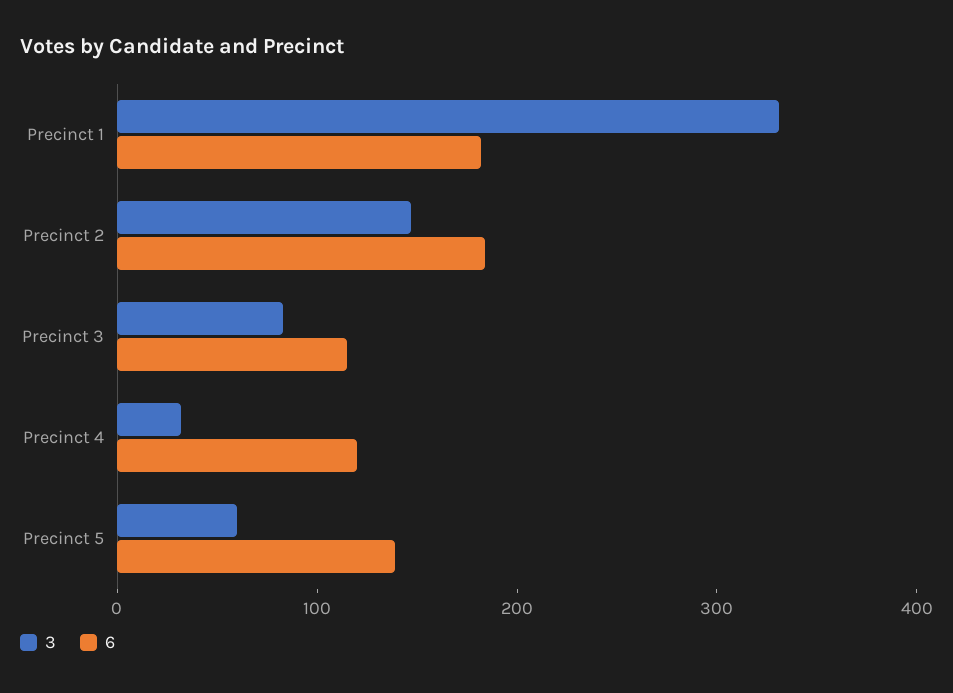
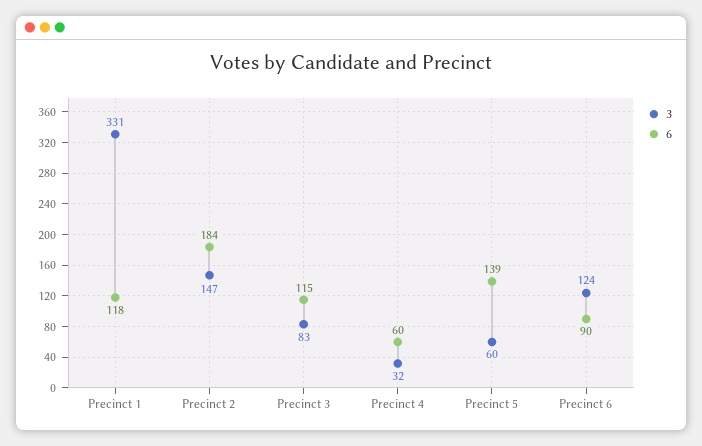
  {
    "3": {
      "Precinct 1": 331,
      "Precinct 2": 147,
      "Precinct 3": 83,
      "Precinct 4": 32,
-     "Precinct 5": 60
+     "Precinct 5": 60,
+     "Precinct 6": 124
    },
    "6": {
-     "Precinct 1": 180,
+     "Precinct 1": 118,
      "Precinct 2": 184,
      "Precinct 3": 115,
-     "Precinct 4": 120,
+     "Precinct 4": 60,
-     "Precinct 5": 139
+     "Precinct 5": 139,
+     "Precinct 6": 90
    }
  }

